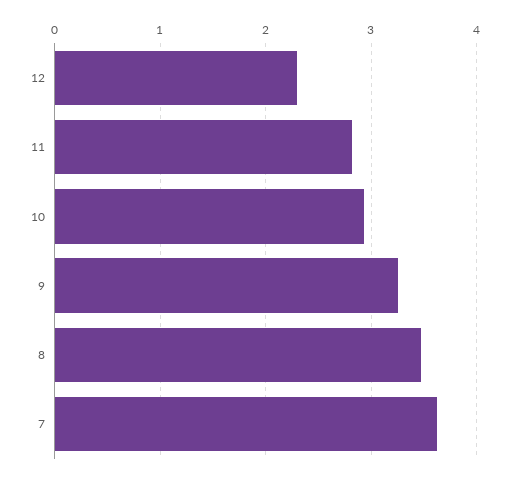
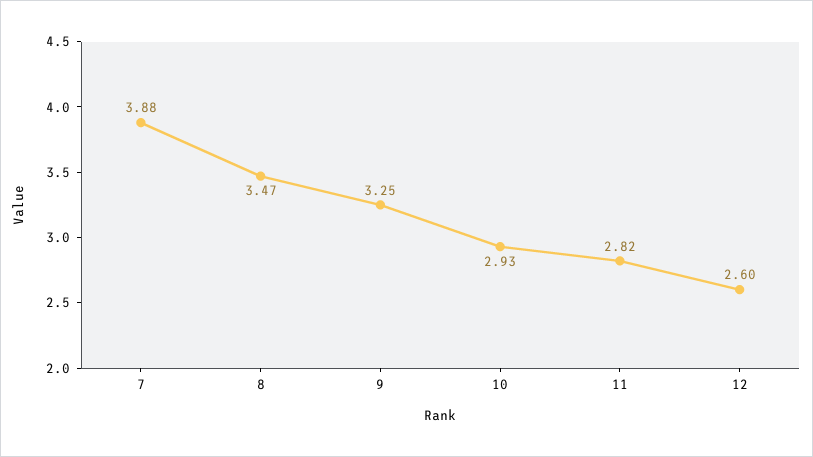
  {
-   "12": 2.3,
+   "12": 2.6,
    "11": 2.82,
    "10": 2.93,
    "9": 3.25,
    "8": 3.47,
-   "7": 3.6
+   "7": 3.88
  }

